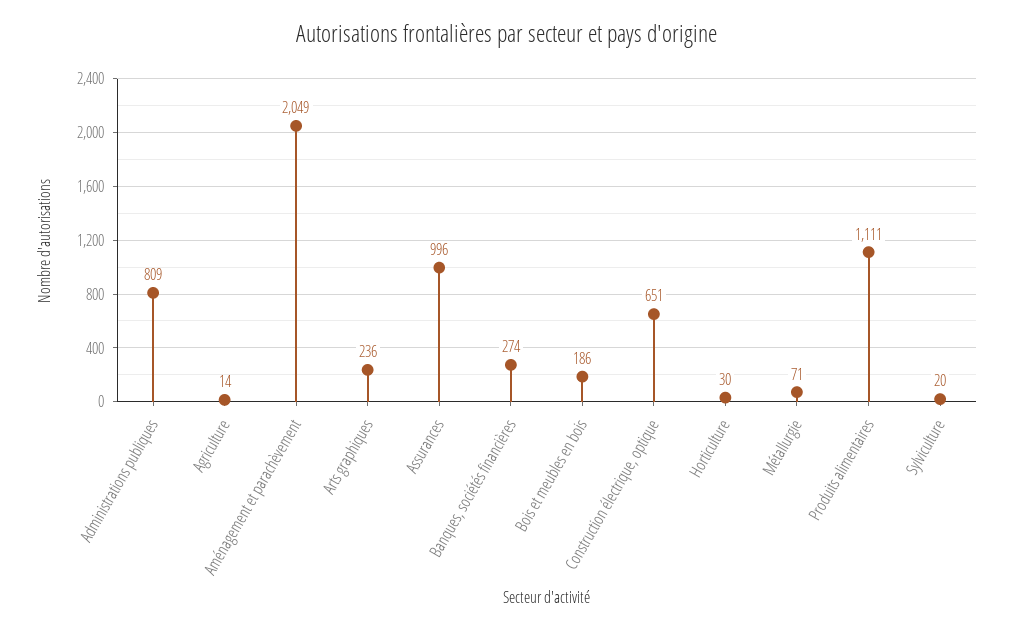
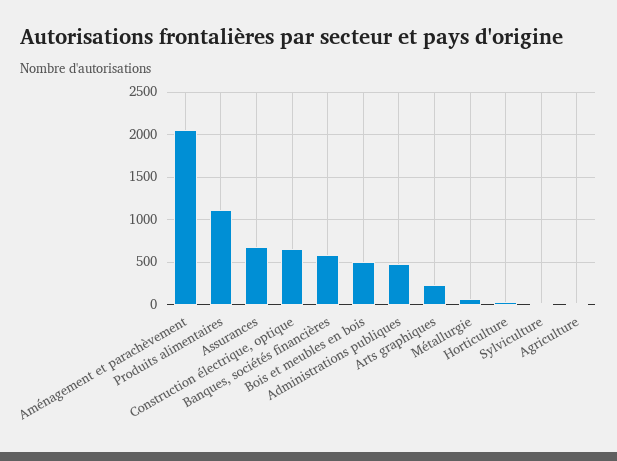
  {
-   "Administrations publiques": 809,
+   "Administrations publiques": 500,
    "Agriculture": 14,
    "Aménagement et parachèvement": 2049,
    "Arts graphiques": 236,
-   "Assurances": 996,
+   "Assurances": 700,
-   "Banques, sociétés financières": 274,
+   "Banques, sociétés financières": 600,
-   "Bois et meubles en bois": 186,
+   "Bois et meubles en bois": 500,
    "Construction électrique, optique": 651,
    "Horticulture": 30,
    "Métallurgie": 71,
    "Produits alimentaires": 1111,
    "Sylviculture": 20
  }

